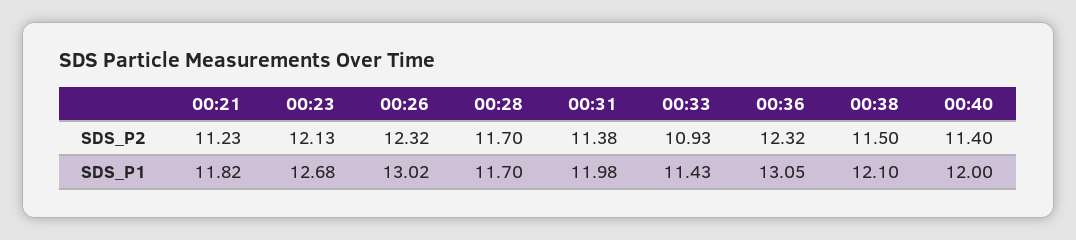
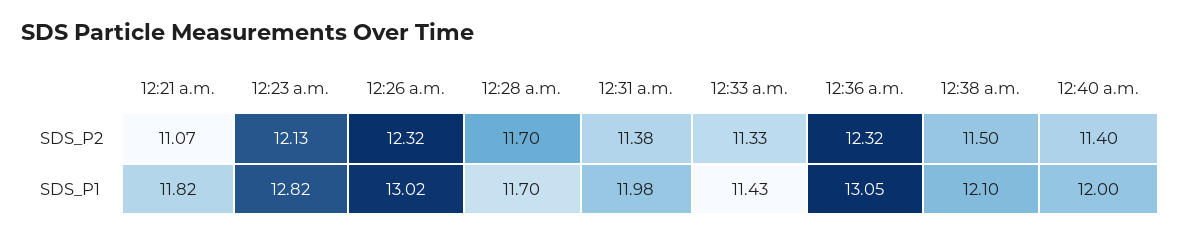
  {
    "00:21": {
-     "SDS_P2": 11.23,
+     "SDS_P2": 11.07,
      "SDS_P1": 11.82
    },
    "00:23": {
      "SDS_P2": 12.13,
-     "SDS_P1": 12.68
+     "SDS_P1": 12.82
    },
    "00:26": {
      "SDS_P2": 12.32,
      "SDS_P1": 13.02
    },
    "00:28": {
      "SDS_P2": 11.7,
      "SDS_P1": 11.7
    },
    "00:31": {
      "SDS_P2": 11.38,
      "SDS_P1": 11.98
    },
    "00:33": {
-     "SDS_P2": 10.93,
+     "SDS_P2": 11.33,
      "SDS_P1": 11.43
    },
    "00:36": {
      "SDS_P2": 12.32,
      "SDS_P1": 13.05
    },
    "00:38": {
      "SDS_P2": 11.5,
      "SDS_P1": 12.1
    },
    "00:40": {
      "SDS_P2": 11.4,
      "SDS_P1": 12
    }
  }

